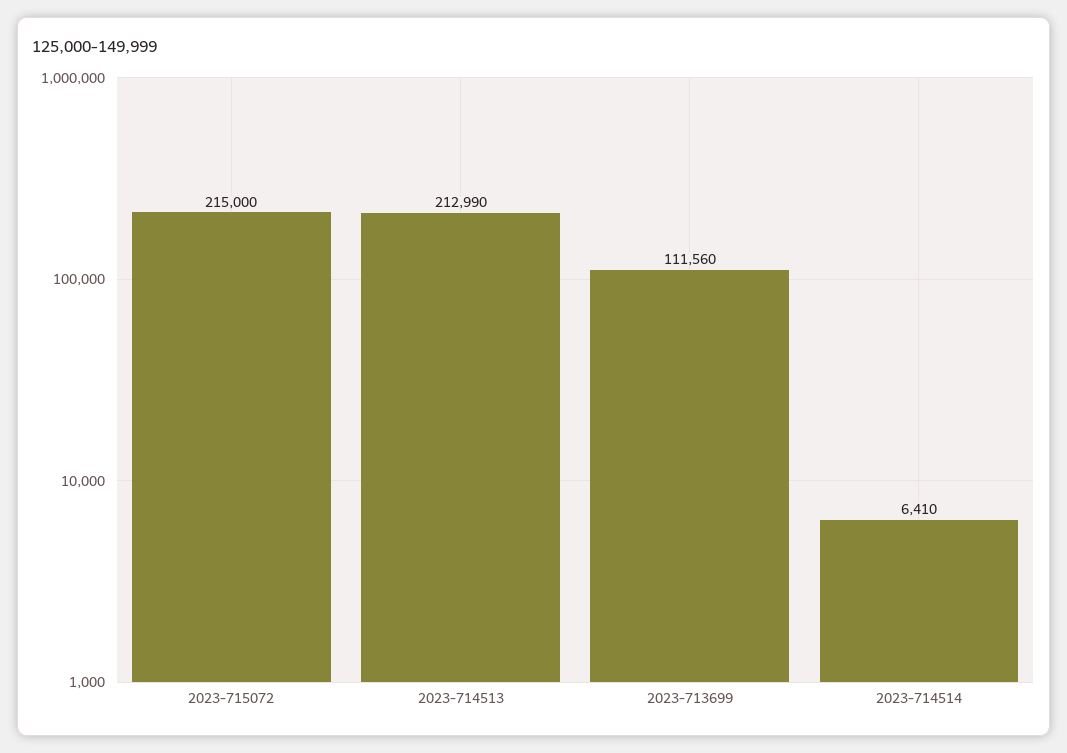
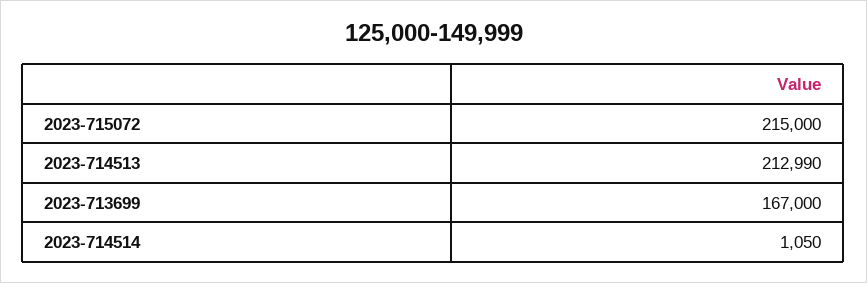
  {
    "2023-715072": 215000,
    "2023-714513": 212990,
-   "2023-713699": 111560,
+   "2023-713699": 167000,
-   "2023-714514": 6410
+   "2023-714514": 1050
  }

